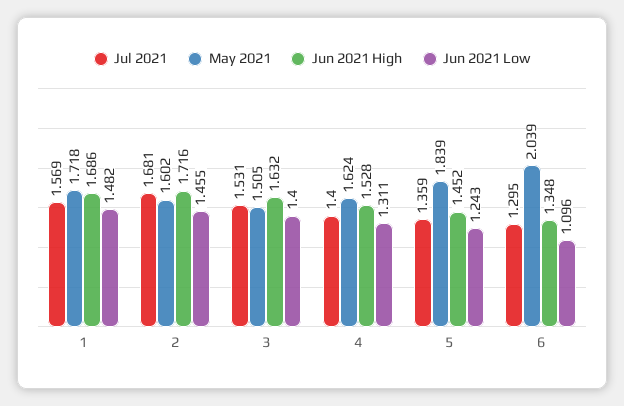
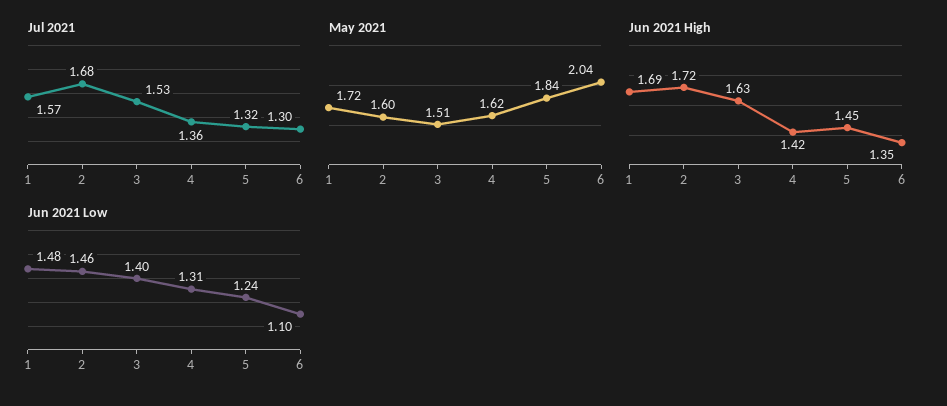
  {
    "Jul 2021": {
      "1": 1.569,
      "2": 1.681,
      "3": 1.531,
-     "4": 1.4,
+     "4": 1.36,
-     "5": 1.359,
+     "5": 1.32,
      "6": 1.295
    },
    "May 2021": {
      "1": 1.718,
      "2": 1.602,
      "3": 1.505,
      "4": 1.624,
      "5": 1.839,
      "6": 2.039
    },
    "Jun 2021 High": {
      "1": 1.686,
      "2": 1.716,
      "3": 1.632,
-     "4": 1.528,
+     "4": 1.42,
      "5": 1.452,
      "6": 1.348
    },
    "Jun 2021 Low": {
      "1": 1.482,
      "2": 1.455,
      "3": 1.4,
      "4": 1.311,
      "5": 1.243,
      "6": 1.096
    }
  }

